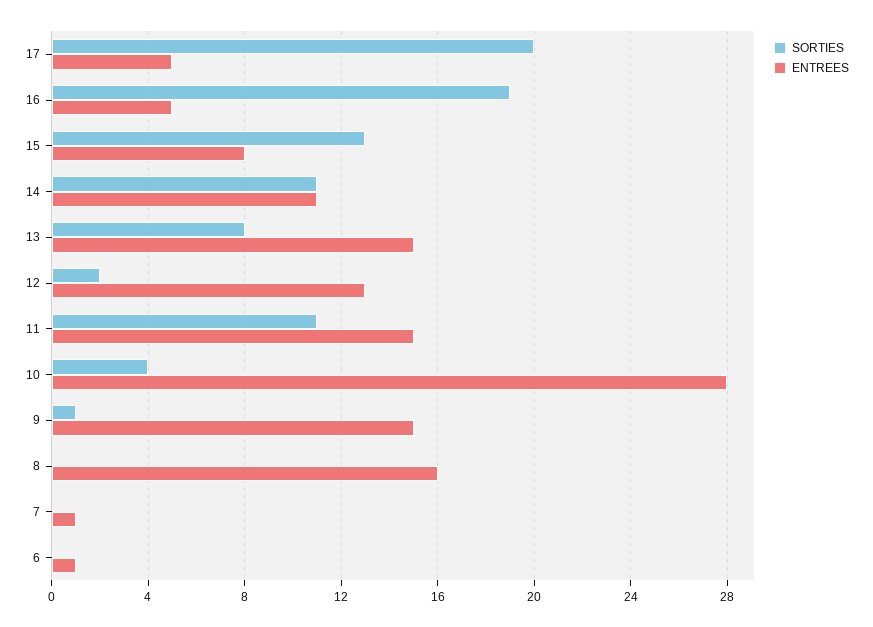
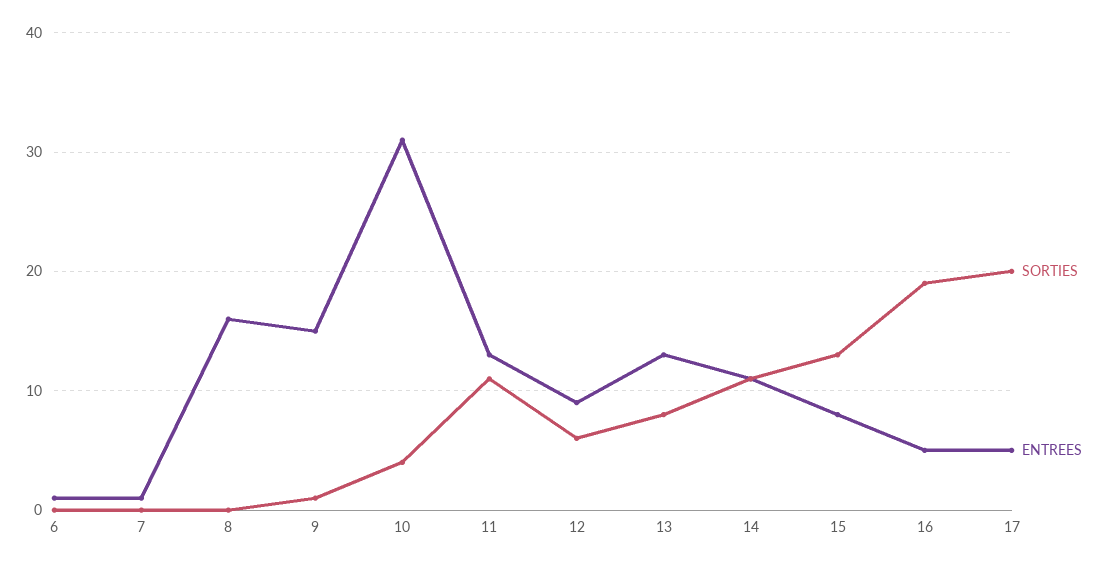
  {
    "SORTIES": {
      "17": 20,
      "16": 19,
      "15": 13,
      "14": 11,
      "13": 8,
-     "12": 2,
+     "12": 6,
      "11": 11,
      "10": 4,
      "9": 1,
      "8": 0,
      "7": 0,
      "6": 0
    },
    "ENTREES": {
      "17": 5,
      "16": 5,
      "15": 8,
      "14": 11,
-     "13": 15,
+     "13": 13,
-     "12": 13,
+     "12": 9,
-     "11": 15,
+     "11": 13,
-     "10": 28,
+     "10": 31,
      "9": 15,
      "8": 16,
      "7": 1,
      "6": 1
    }
  }

